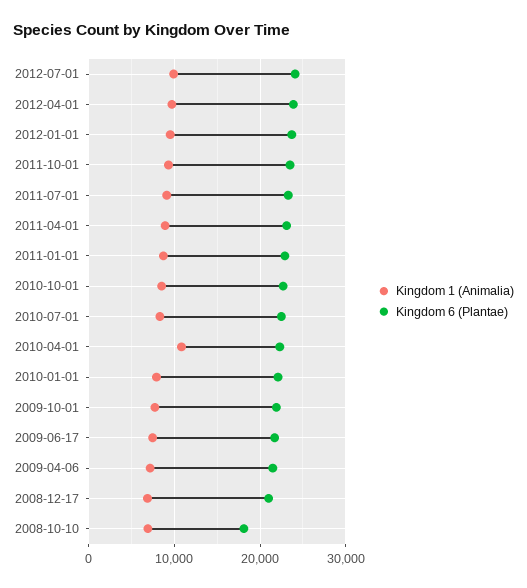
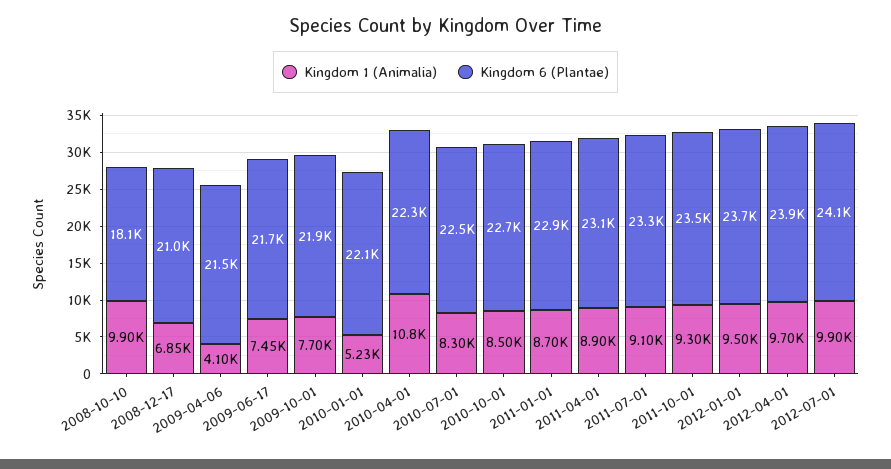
  {
    "Kingdom 1 (Animalia)": {
      "2012-07-01": 9900,
      "2012-04-01": 9700,
      "2012-01-01": 9500,
      "2011-10-01": 9300,
      "2011-07-01": 9100,
      "2011-04-01": 8900,
      "2011-01-01": 8700,
      "2010-10-01": 8500,
      "2010-07-01": 8300,
      "2010-04-01": 10800,
-     "2010-01-01": 8000,
+     "2010-01-01": 5230,
      "2009-10-01": 7700,
      "2009-06-17": 7450,
-     "2009-04-06": 7000,
+     "2009-04-06": 4100,
      "2008-12-17": 6850,
-     "2008-10-10": 7000
+     "2008-10-10": 9900
    },
    "Kingdom 6 (Plantae)": {
      "2012-07-01": 24100,
      "2012-04-01": 23900,
      "2012-01-01": 23700,
      "2011-10-01": 23500,
      "2011-07-01": 23300,
      "2011-04-01": 23100,
      "2011-01-01": 22900,
      "2010-10-01": 22700,
      "2010-07-01": 22500,
      "2010-04-01": 22300,
      "2010-01-01": 22100,
      "2009-10-01": 21900,
      "2009-06-17": 21700,
      "2009-04-06": 21500,
      "2008-12-17": 21000,
      "2008-10-10": 18100
    }
  }

